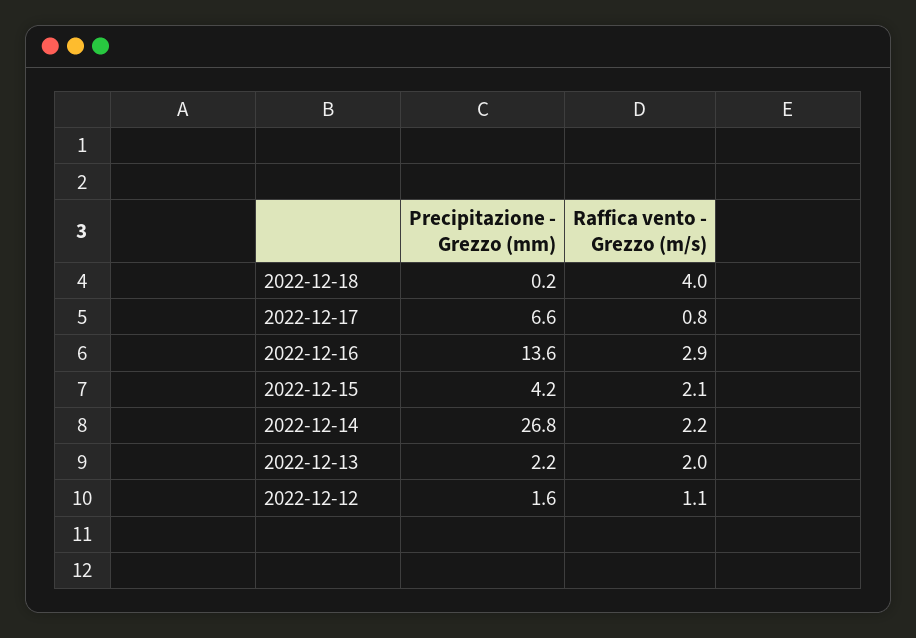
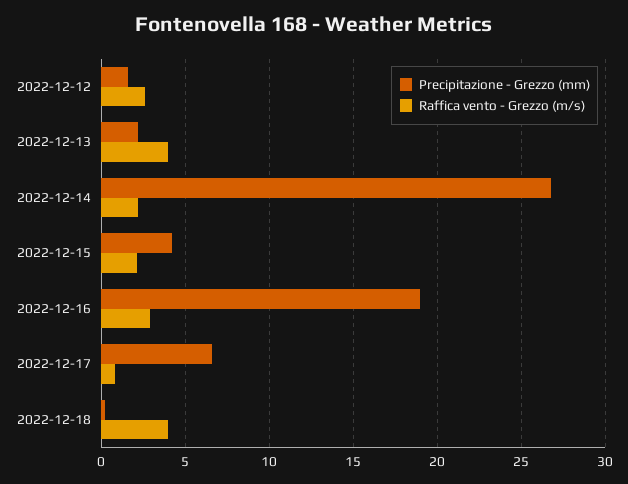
  {
    "Precipitazione - Grezzo (mm)": {
      "2022-12-18": 0.2,
      "2022-12-17": 6.6,
-     "2022-12-16": 13.6,
+     "2022-12-16": 19,
      "2022-12-15": 4.2,
      "2022-12-14": 26.8,
      "2022-12-13": 2.2,
      "2022-12-12": 1.6
    },
    "Raffica vento - Grezzo (m/s)": {
      "2022-12-18": 4,
      "2022-12-17": 0.8,
      "2022-12-16": 2.9,
      "2022-12-15": 2.1,
      "2022-12-14": 2.2,
-     "2022-12-13": 2,
+     "2022-12-13": 4,
-     "2022-12-12": 1.1
+     "2022-12-12": 2.5
    }
  }

